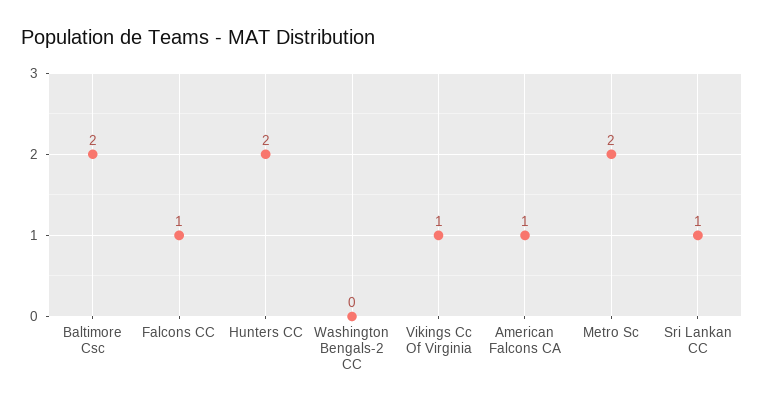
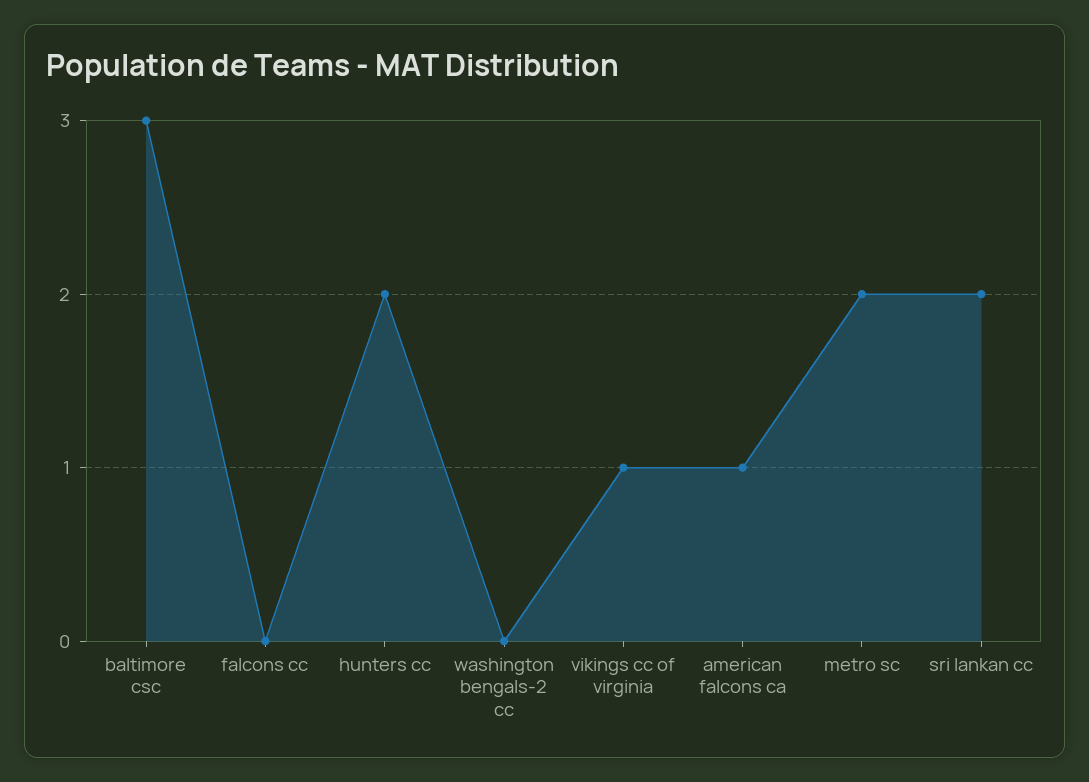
  {
-   "Baltimore Csc": 2,
+   "Baltimore Csc": 3,
-   "Falcons CC": 1,
+   "Falcons CC": 0,
    "Hunters CC": 2,
    "Washington Bengals-2 CC": 0,
    "Vikings Cc Of Virginia": 1,
    "American Falcons CA": 1,
    "Metro Sc": 2,
-   "Sri Lankan CC": 1
+   "Sri Lankan CC": 2
  }

